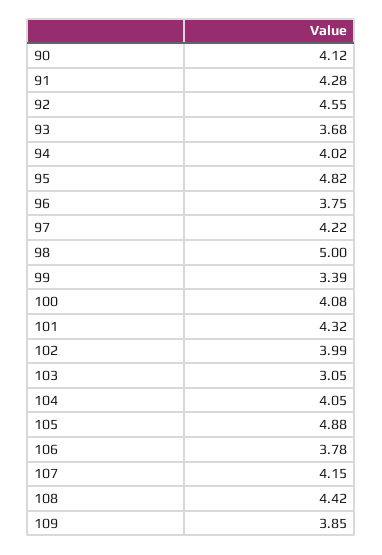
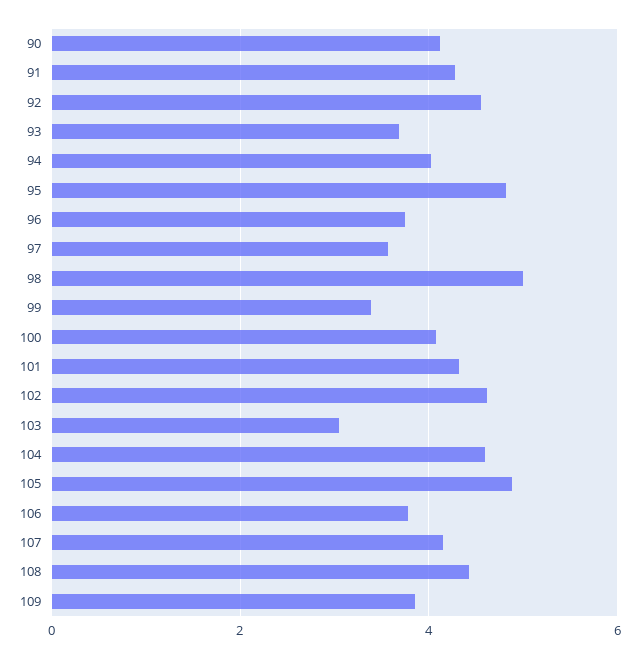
  {
    "90": 4.12,
    "91": 4.28,
    "92": 4.55,
    "93": 3.68,
    "94": 4.02,
    "95": 4.82,
    "96": 3.75,
-   "97": 4.22,
+   "97": 3.6,
    "98": 5,
    "99": 3.39,
    "100": 4.08,
    "101": 4.32,
-   "102": 3.99,
+   "102": 4.6,
    "103": 3.05,
-   "104": 4.05,
+   "104": 4.6,
    "105": 4.88,
    "106": 3.78,
    "107": 4.15,
    "108": 4.42,
    "109": 3.85
  }

